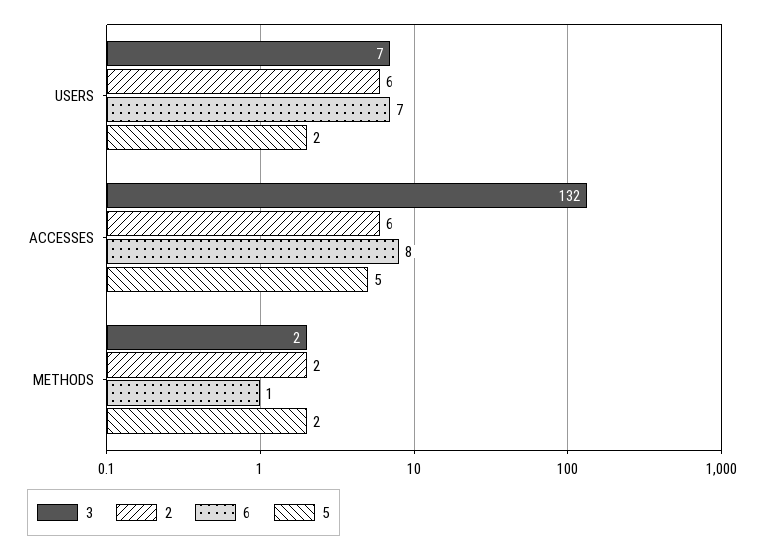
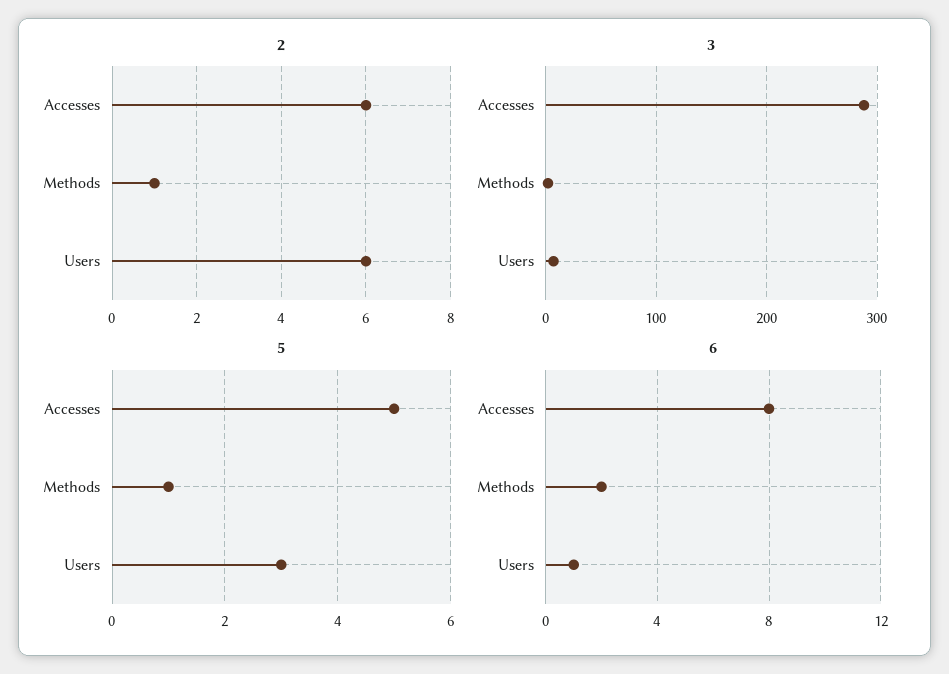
  {
    "3": {
      "USERS": 7,
-     "ACCESSES": 132,
+     "ACCESSES": 290,
      "METHODS": 2
    },
    "2": {
      "USERS": 6,
      "ACCESSES": 6,
-     "METHODS": 2
+     "METHODS": 1
    },
    "6": {
-     "USERS": 7,
+     "USERS": 1,
      "ACCESSES": 8,
-     "METHODS": 1
+     "METHODS": 2
    },
    "5": {
-     "USERS": 2,
+     "USERS": 3,
      "ACCESSES": 5,
-     "METHODS": 2
+     "METHODS": 1
    }
  }

